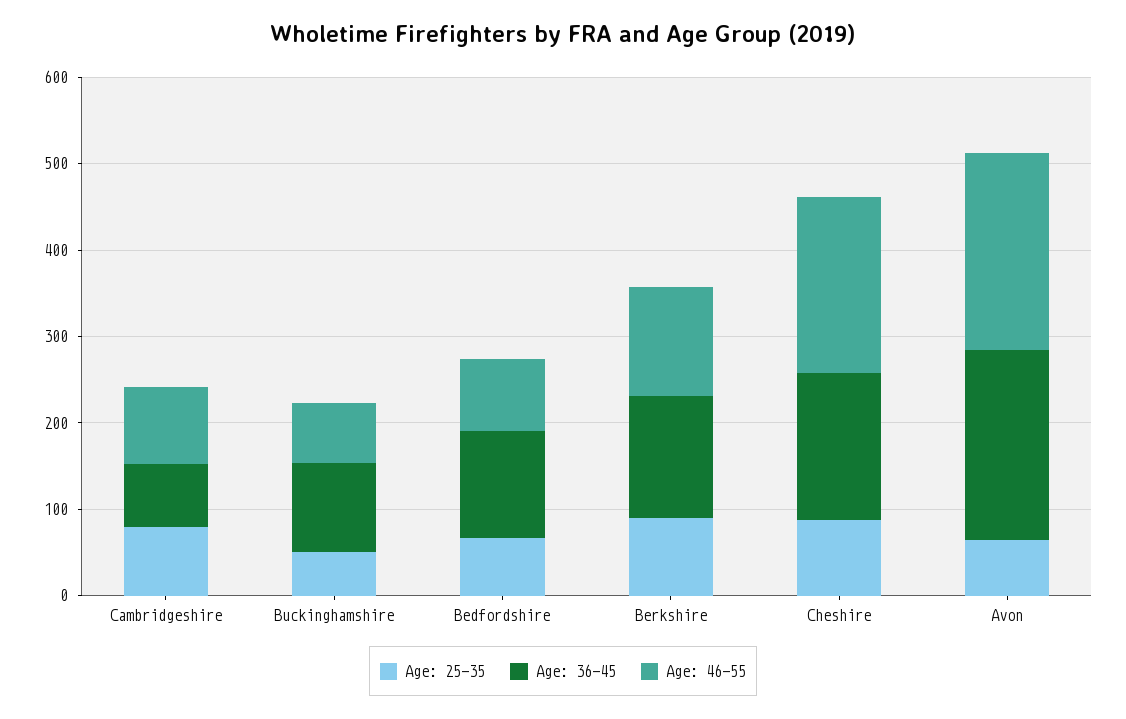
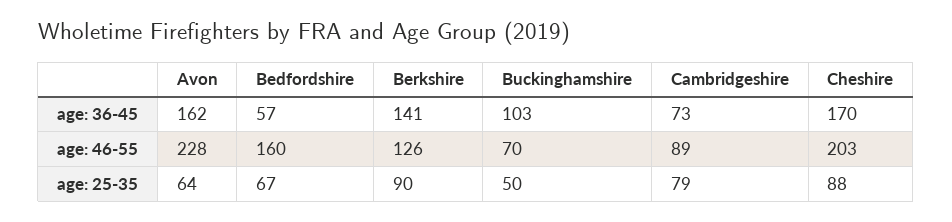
  {
    "Age: 25-35": {
      "Cambridgeshire": 79,
      "Buckinghamshire": 50,
      "Bedfordshire": 67,
      "Berkshire": 90,
      "Cheshire": 88,
      "Avon": 64
    },
    "Age: 36-45": {
      "Cambridgeshire": 73,
      "Buckinghamshire": 103,
-     "Bedfordshire": 120,
+     "Bedfordshire": 57,
      "Berkshire": 141,
      "Cheshire": 170,
-     "Avon": 220
+     "Avon": 162
    },
    "Age: 46-55": {
      "Cambridgeshire": 89,
      "Buckinghamshire": 70,
-     "Bedfordshire": 80,
+     "Bedfordshire": 160,
      "Berkshire": 126,
      "Cheshire": 203,
      "Avon": 228
    }
  }

